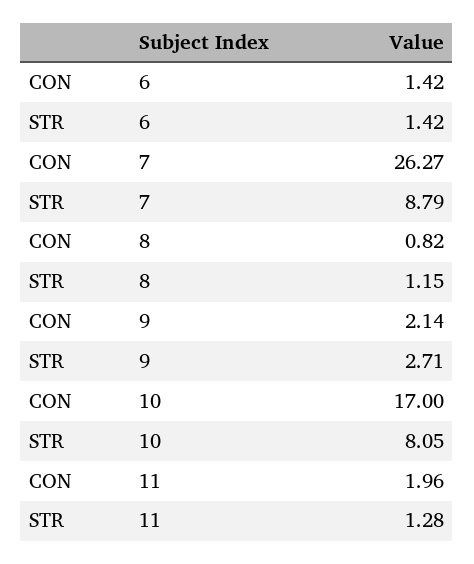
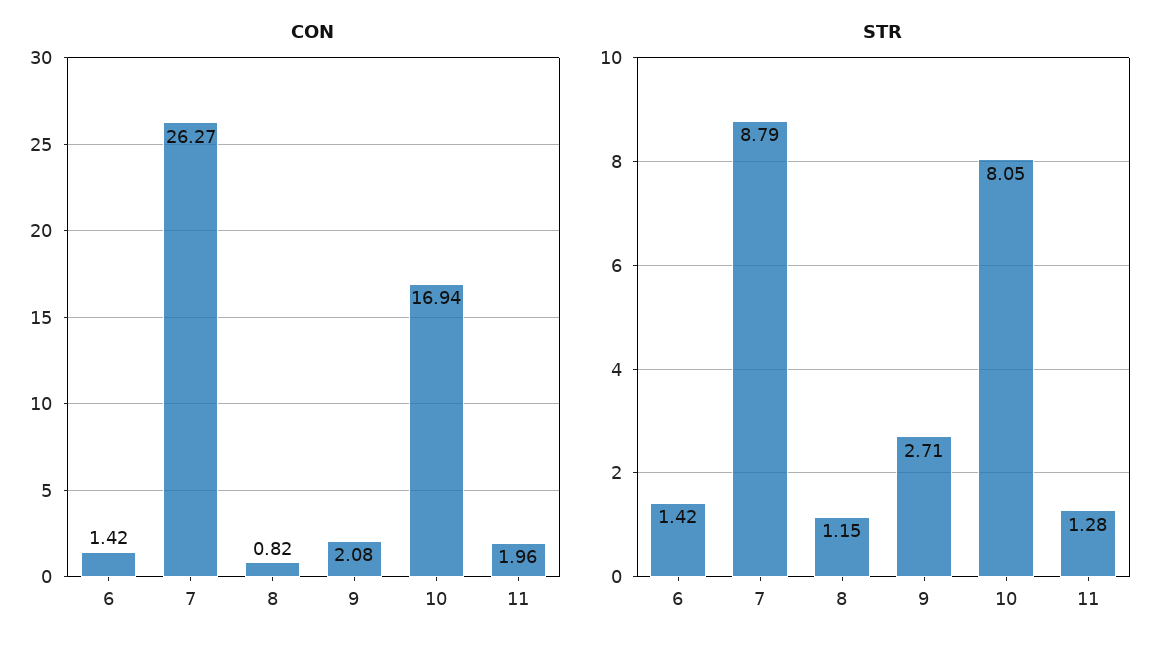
  {
    "CON": {
      "6": 1.42,
      "7": 26.27,
      "8": 0.82,
-     "9": 2.14,
+     "9": 2.08,
-     "10": 17,
+     "10": 16.94,
      "11": 1.96
    },
    "STR": {
      "6": 1.42,
      "7": 8.79,
      "8": 1.15,
      "9": 2.71,
      "10": 8.05,
      "11": 1.28
    }
  }

